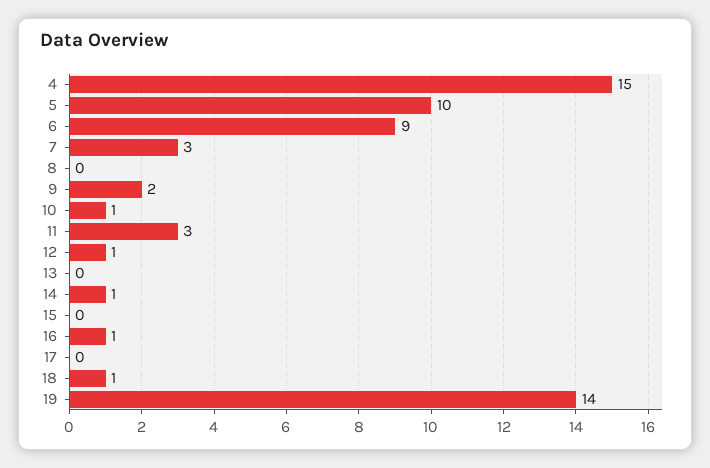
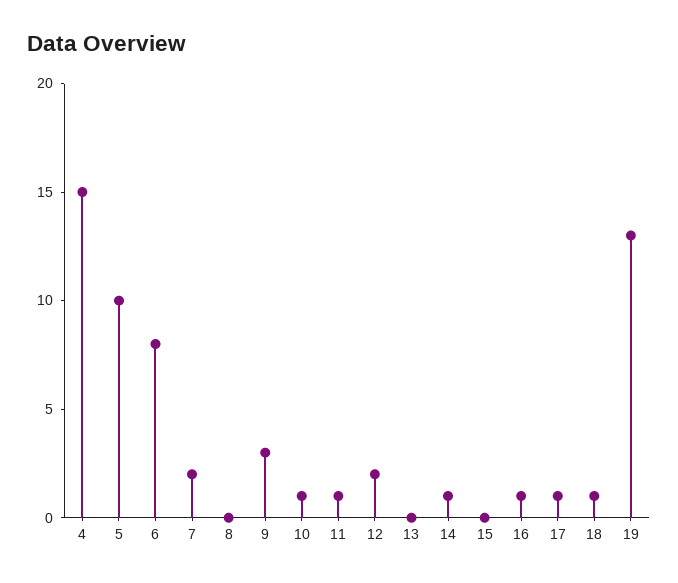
  {
    "4": 15,
    "5": 10,
-   "6": 9,
+   "6": 8,
-   "7": 3,
+   "7": 2,
    "8": 0,
-   "9": 2,
+   "9": 3,
    "10": 1,
-   "11": 3,
+   "11": 1,
-   "12": 1,
+   "12": 2,
    "13": 0,
    "14": 1,
    "15": 0,
    "16": 1,
-   "17": 0,
+   "17": 1,
    "18": 1,
-   "19": 14
+   "19": 13
  }

